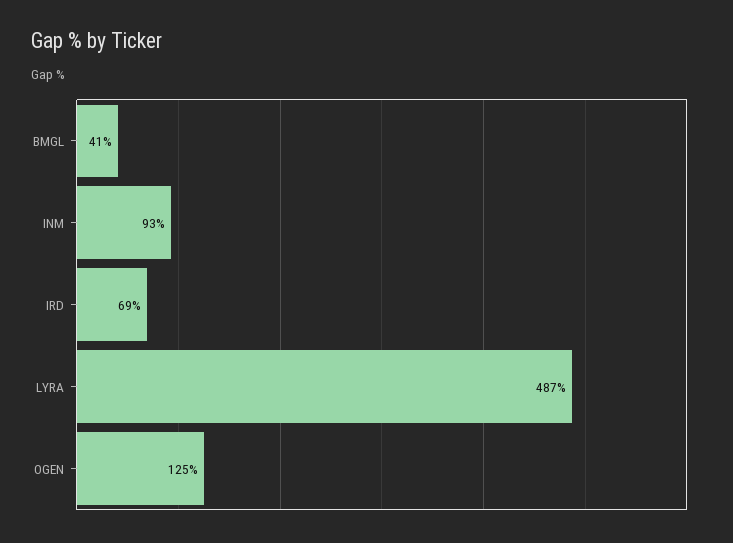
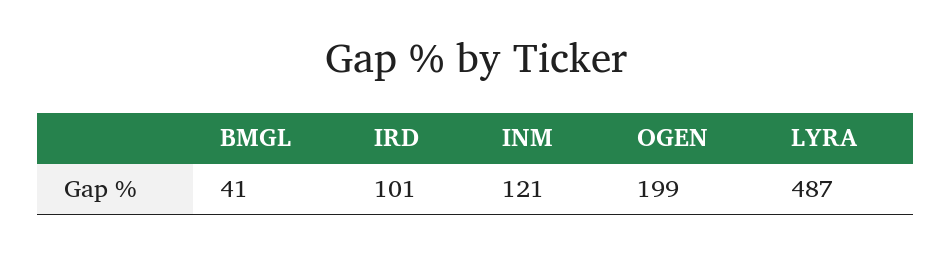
  {
    "BMGL": 41,
-   "INM": 93,
+   "INM": 121,
-   "IRD": 69,
+   "IRD": 101,
    "LYRA": 487,
-   "OGEN": 125
+   "OGEN": 199
  }

